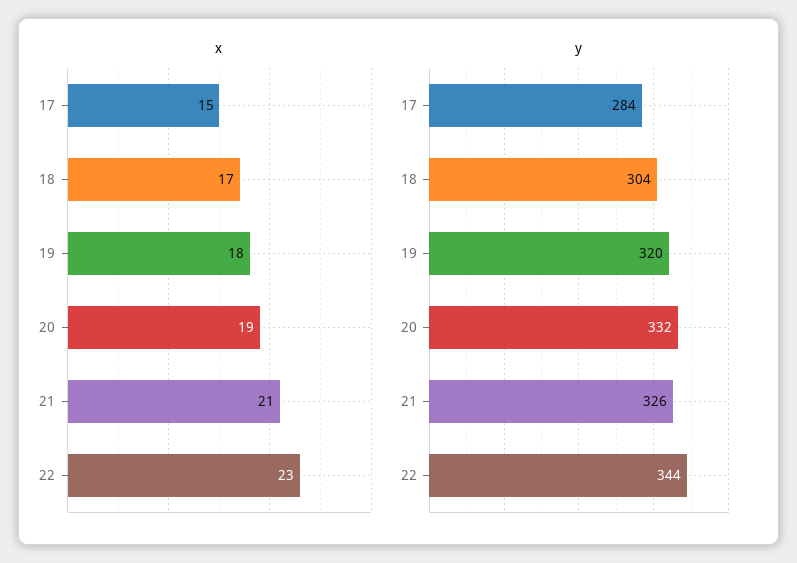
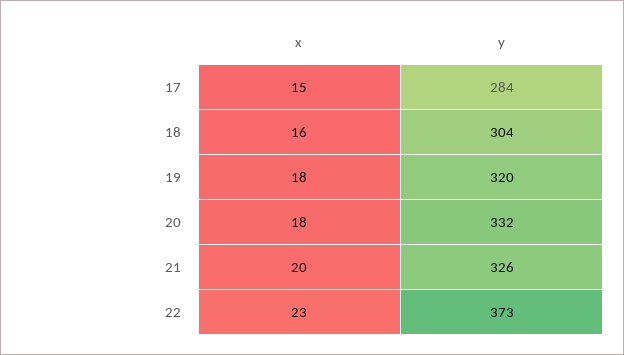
  {
    "x": {
      "17": 15,
-     "18": 17,
+     "18": 16,
      "19": 18,
-     "20": 19,
+     "20": 18,
-     "21": 21,
+     "21": 20,
      "22": 23
    },
    "y": {
      "17": 284,
      "18": 304,
      "19": 320,
      "20": 332,
      "21": 326,
-     "22": 344
+     "22": 373
    }
  }

